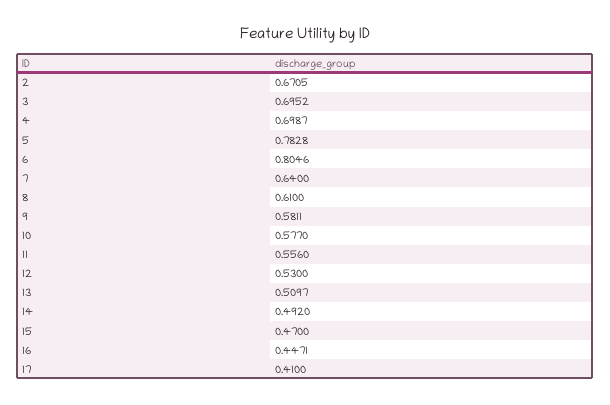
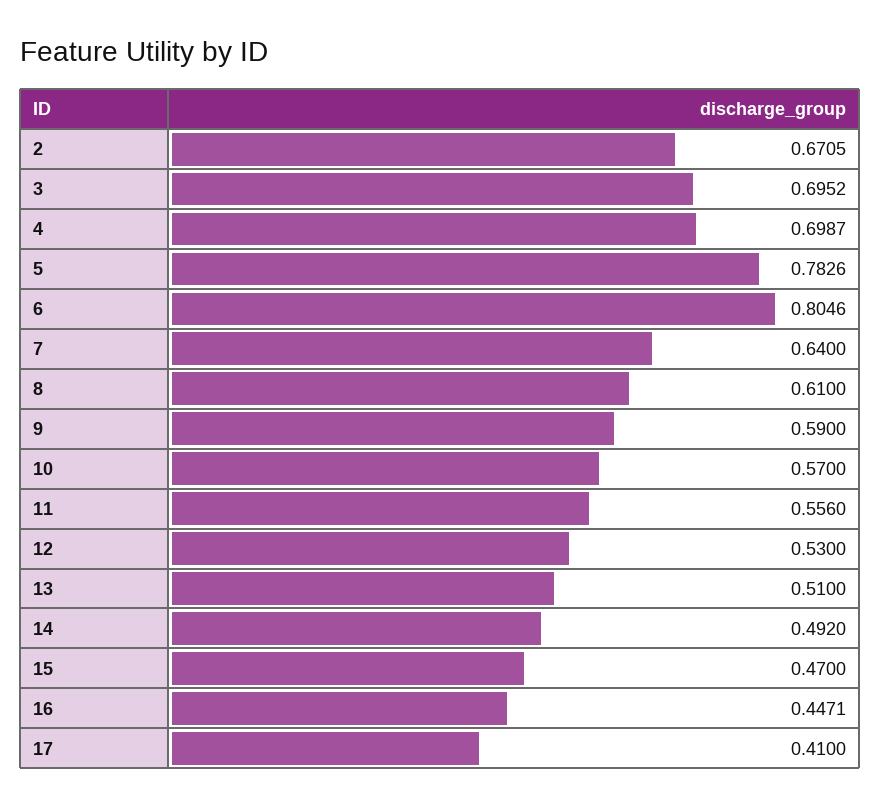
  {
    "2": 0.6705,
    "3": 0.6952,
    "4": 0.6987,
-   "5": 0.7828,
+   "5": 0.7826,
    "6": 0.8046,
    "7": 0.64,
    "8": 0.61,
-   "9": 0.5811,
+   "9": 0.59,
-   "10": 0.577,
+   "10": 0.57,
    "11": 0.556,
    "12": 0.53,
-   "13": 0.5097,
+   "13": 0.51,
    "14": 0.492,
    "15": 0.47,
    "16": 0.4471,
    "17": 0.41
  }

